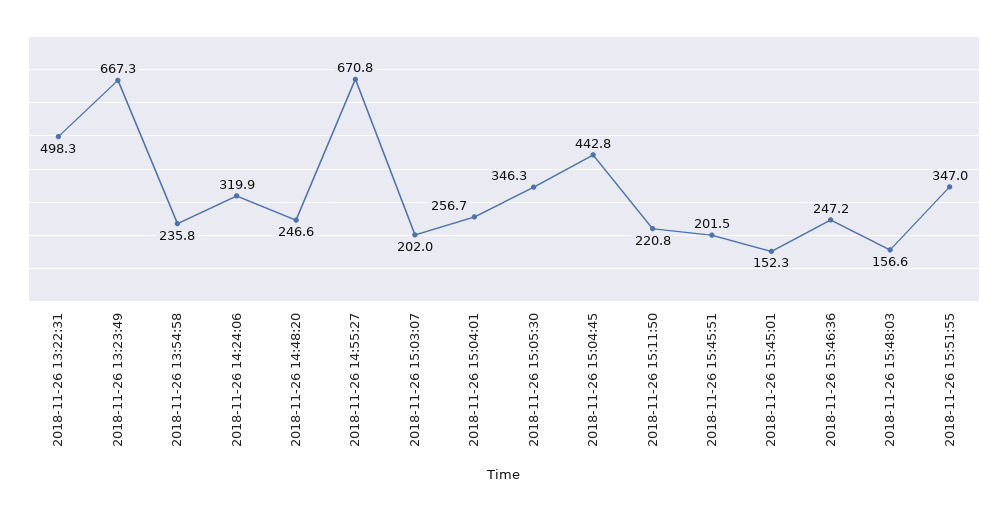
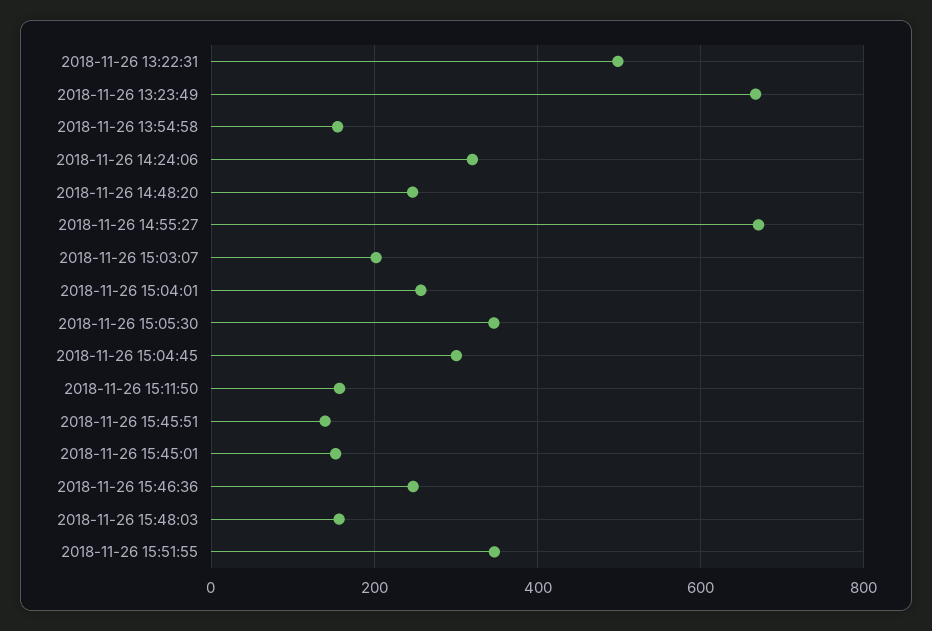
  {
    "2018-11-26 13:22:31": 498.3,
    "2018-11-26 13:23:49": 667.3,
-   "2018-11-26 13:54:58": 235.8,
+   "2018-11-26 13:54:58": 160,
    "2018-11-26 14:24:06": 319.9,
    "2018-11-26 14:48:20": 246.6,
    "2018-11-26 14:55:27": 670.8,
    "2018-11-26 15:03:07": 202,
    "2018-11-26 15:04:01": 256.7,
    "2018-11-26 15:05:30": 346.3,
-   "2018-11-26 15:04:45": 442.8,
+   "2018-11-26 15:04:45": 300,
-   "2018-11-26 15:11:50": 220.8,
+   "2018-11-26 15:11:50": 160,
-   "2018-11-26 15:45:51": 201.5,
+   "2018-11-26 15:45:51": 140,
    "2018-11-26 15:45:01": 152.3,
    "2018-11-26 15:46:36": 247.2,
    "2018-11-26 15:48:03": 156.6,
    "2018-11-26 15:51:55": 347
  }

